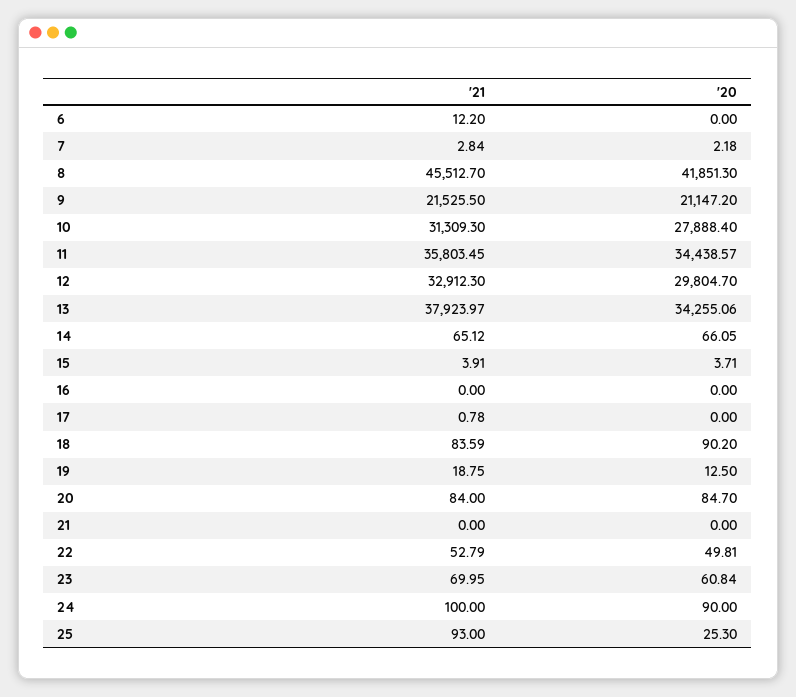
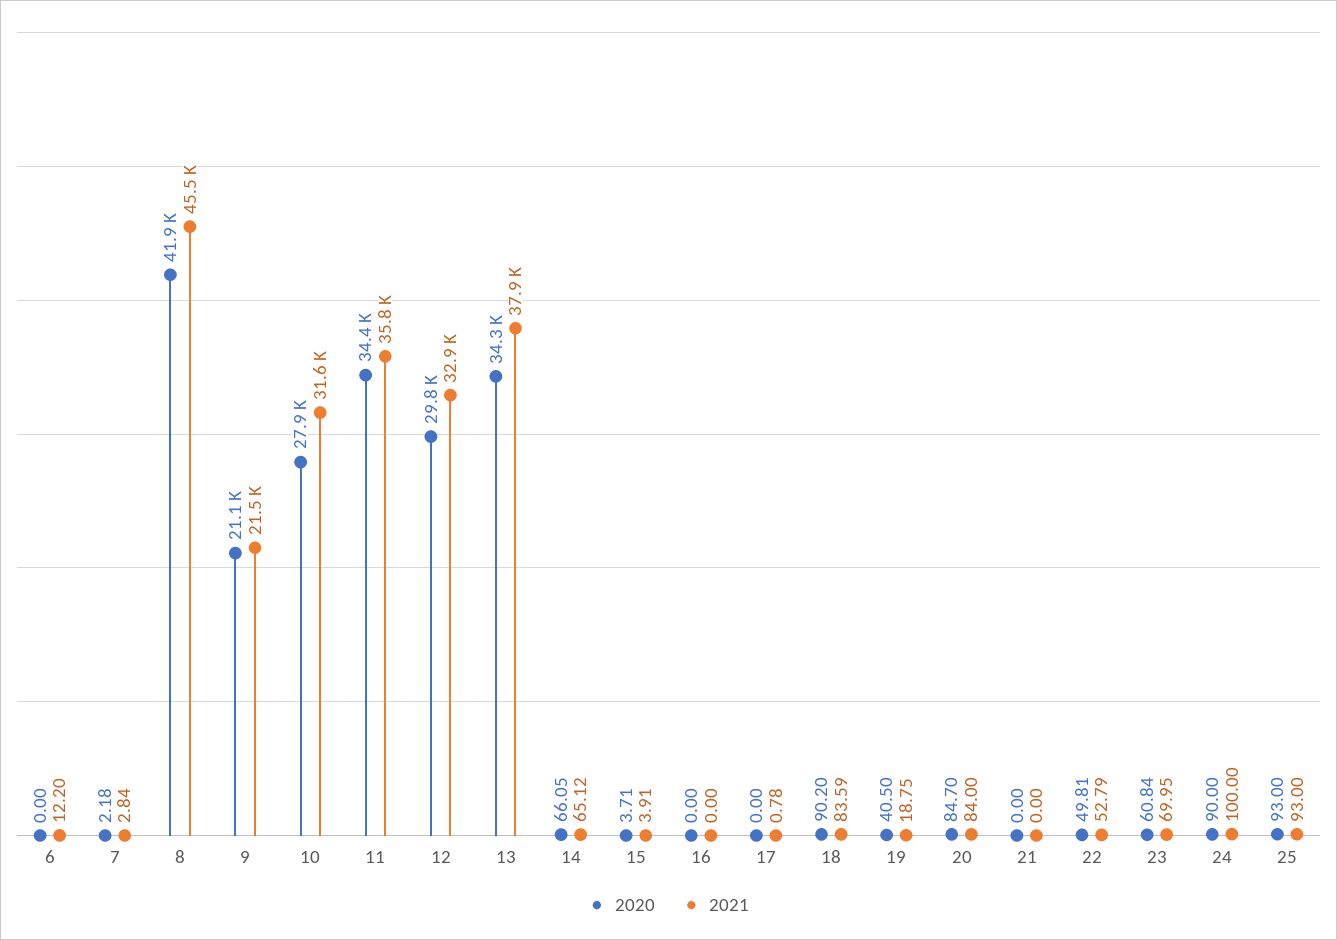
  {
    "'21": {
      "6": 12.2,
      "7": 2.84,
      "8": 45512.7,
      "9": 21525.5,
-     "10": 31309.3,
+     "10": 31600,
      "11": 35803.45,
      "12": 32912.3,
      "13": 37923.97,
      "14": 65.12,
      "15": 3.91,
      "16": 0,
      "17": 0.78,
      "18": 83.59,
      "19": 18.75,
      "20": 84,
      "21": 0,
      "22": 52.79,
      "23": 69.95,
      "24": 100,
      "25": 93
    },
    "'20": {
      "6": 0,
      "7": 2.18,
      "8": 41851.3,
      "9": 21147.2,
      "10": 27888.4,
      "11": 34438.57,
      "12": 29804.7,
      "13": 34255.06,
      "14": 66.05,
      "15": 3.71,
      "16": 0,
      "17": 0,
      "18": 90.2,
-     "19": 12.5,
+     "19": 40.5,
      "20": 84.7,
      "21": 0,
      "22": 49.81,
      "23": 60.84,
      "24": 90,
-     "25": 25.3
+     "25": 93
    }
  }

